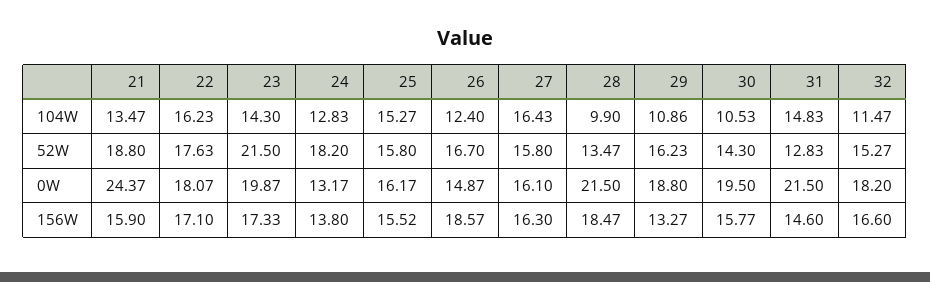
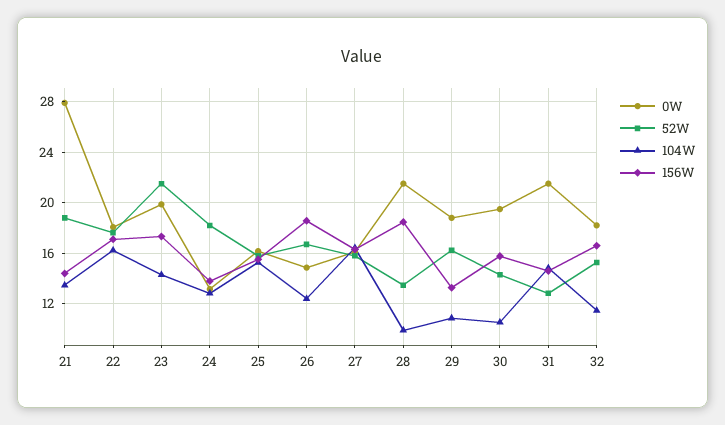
  {
    "104W": {
      "21": 13.47,
      "22": 16.23,
      "23": 14.3,
      "24": 12.83,
      "25": 15.27,
      "26": 12.4,
      "27": 16.43,
      "28": 9.9,
      "29": 10.86,
      "30": 10.53,
      "31": 14.83,
      "32": 11.47
    },
    "52W": {
      "21": 18.8,
      "22": 17.63,
      "23": 21.5,
      "24": 18.2,
      "25": 15.8,
      "26": 16.7,
      "27": 15.8,
      "28": 13.47,
      "29": 16.23,
      "30": 14.3,
      "31": 12.83,
      "32": 15.27
    },
    "0W": {
-     "21": 24.37,
+     "21": 28,
      "22": 18.07,
      "23": 19.87,
      "24": 13.17,
      "25": 16.17,
      "26": 14.87,
      "27": 16.1,
      "28": 21.5,
      "29": 18.8,
      "30": 19.5,
      "31": 21.5,
      "32": 18.2
    },
    "156W": {
-     "21": 15.9,
+     "21": 14.5,
      "22": 17.1,
      "23": 17.33,
      "24": 13.8,
      "25": 15.52,
      "26": 18.57,
      "27": 16.3,
      "28": 18.47,
      "29": 13.27,
      "30": 15.77,
      "31": 14.6,
      "32": 16.6
    }
  }

